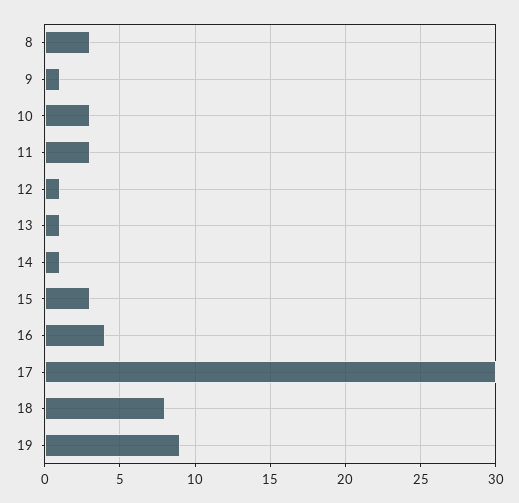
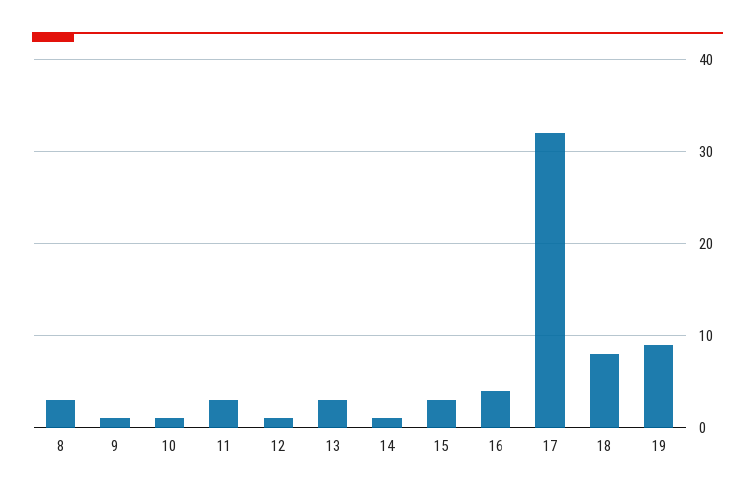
  {
    "8": 3,
    "9": 1,
-   "10": 3,
+   "10": 1,
    "11": 3,
    "12": 1,
-   "13": 1,
+   "13": 3,
    "14": 1,
    "15": 3,
    "16": 4,
-   "17": 30,
+   "17": 32,
    "18": 8,
    "19": 9
  }

